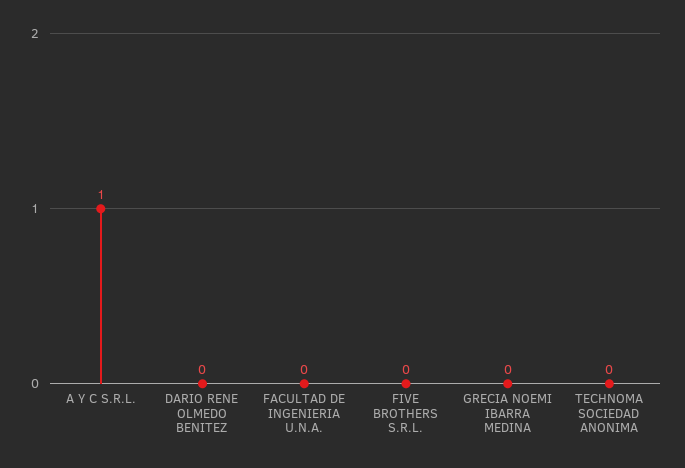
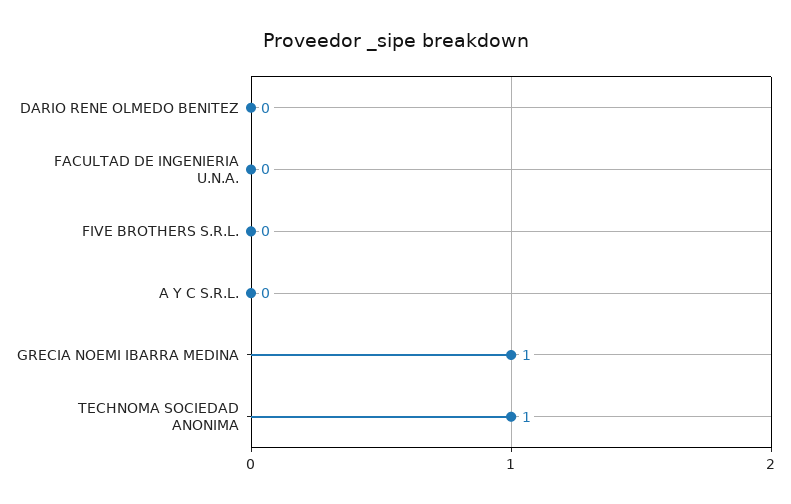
  {
-   "A Y C S.R.L.": 1,
+   "A Y C S.R.L.": 0,
    "DARIO RENE OLMEDO BENITEZ": 0,
    "FACULTAD DE INGENIERIA U.N.A.": 0,
    "FIVE BROTHERS S.R.L.": 0,
-   "GRECIA NOEMI IBARRA MEDINA": 0,
+   "GRECIA NOEMI IBARRA MEDINA": 1,
-   "TECHNOMA SOCIEDAD ANONIMA": 0
+   "TECHNOMA SOCIEDAD ANONIMA": 1
  }

